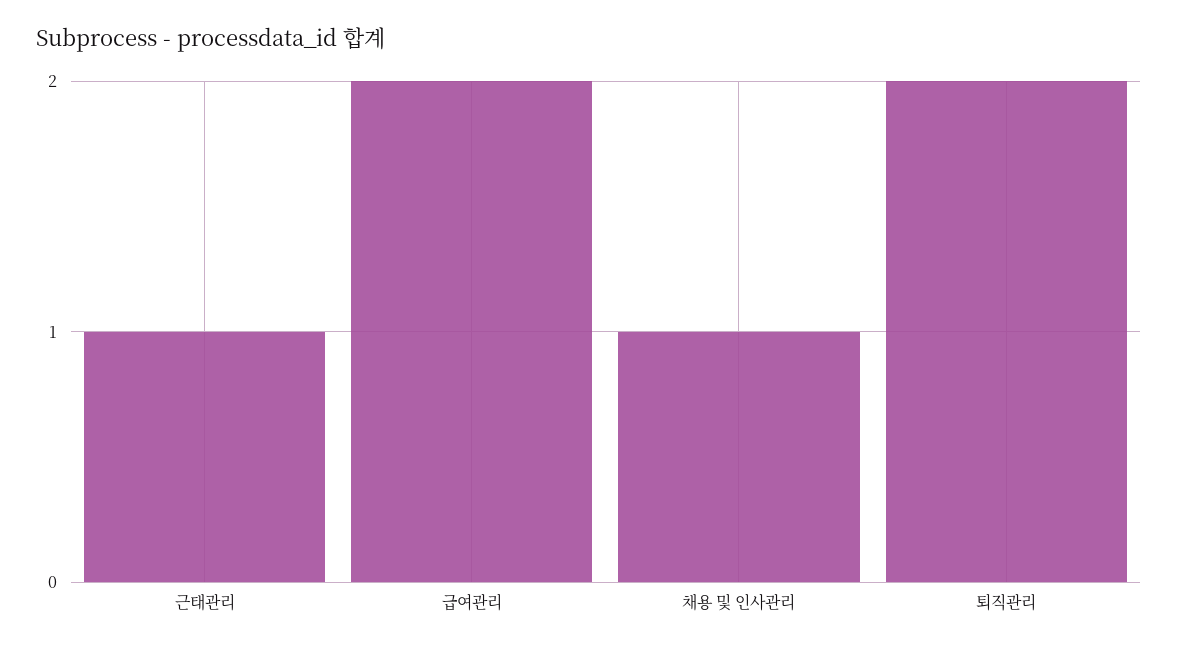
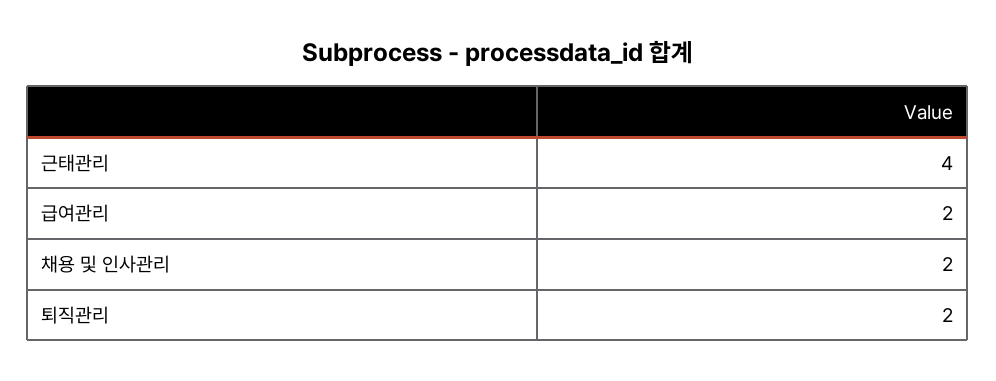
  {
-   "근태관리": 1,
+   "근태관리": 4,
    "급여관리": 2,
-   "채용 및 인사관리": 1,
+   "채용 및 인사관리": 2,
    "퇴직관리": 2
  }

